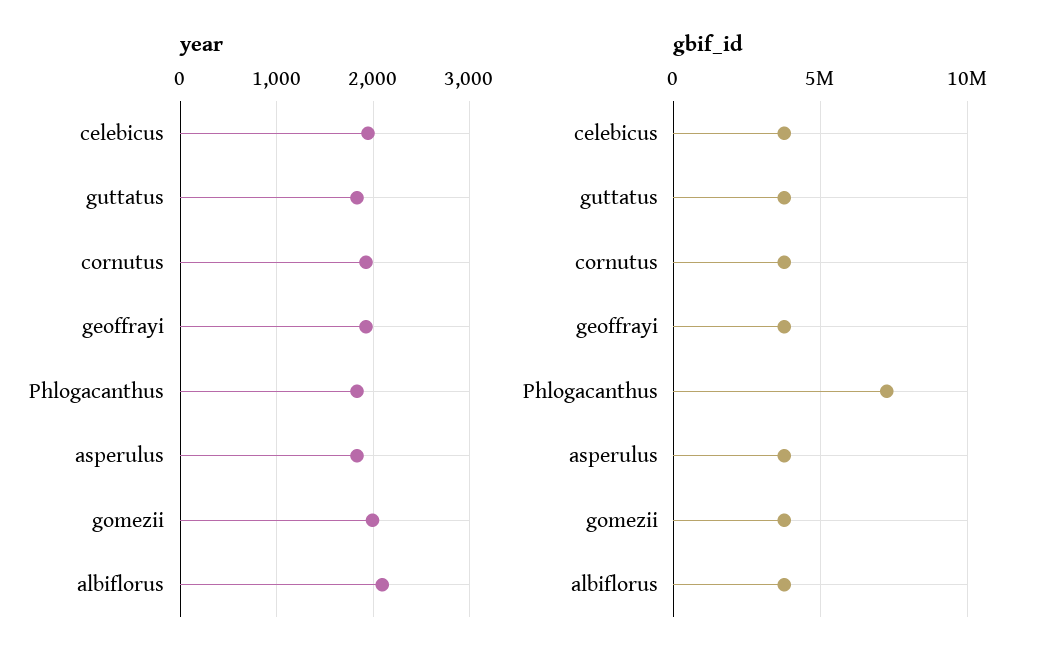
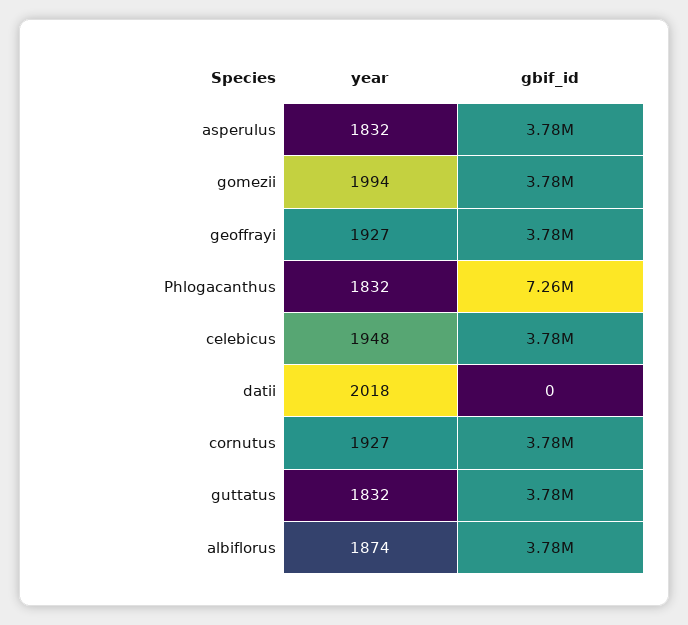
  {
    "year": {
      "celebicus": 1948,
      "guttatus": 1832,
      "cornutus": 1927,
      "geoffrayi": 1927,
      "Phlogacanthus": 1832,
      "asperulus": 1832,
      "gomezii": 1994,
-     "albiflorus": 2100
+     "albiflorus": 1874,
+     "datii": 2018
    },
    "gbif_id": {
      "celebicus": 3780000,
      "guttatus": 3780000,
      "cornutus": 3780000,
      "geoffrayi": 3780000,
      "Phlogacanthus": 7260000,
      "asperulus": 3780000,
      "gomezii": 3780000,
-     "albiflorus": 3780000
+     "albiflorus": 3780000,
+     "datii": 0
    }
  }

